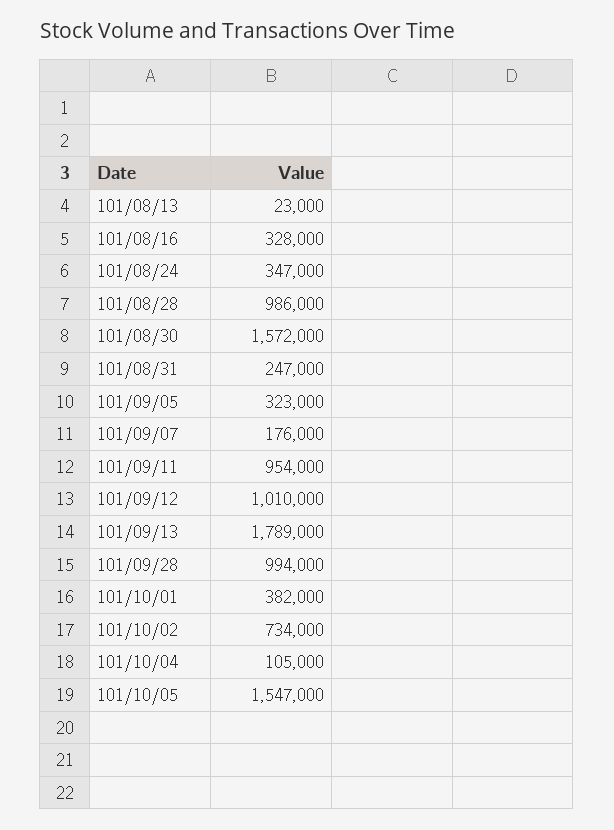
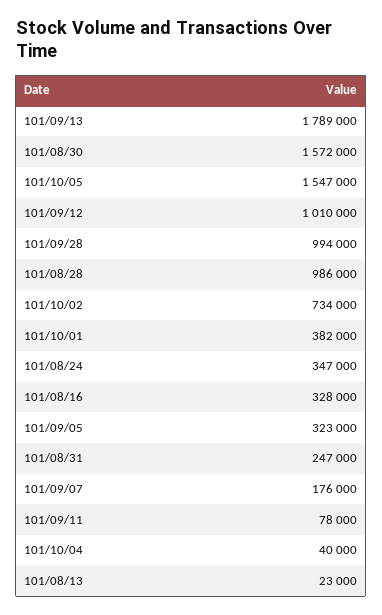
  {
    "101/08/13": 23000,
    "101/08/16": 328000,
    "101/08/24": 347000,
    "101/08/28": 986000,
    "101/08/30": 1572000,
    "101/08/31": 247000,
    "101/09/05": 323000,
    "101/09/07": 176000,
-   "101/09/11": 954000,
+   "101/09/11": 78000,
    "101/09/12": 1010000,
    "101/09/13": 1789000,
    "101/09/28": 994000,
    "101/10/01": 382000,
    "101/10/02": 734000,
-   "101/10/04": 105000,
+   "101/10/04": 40000,
    "101/10/05": 1547000
  }

